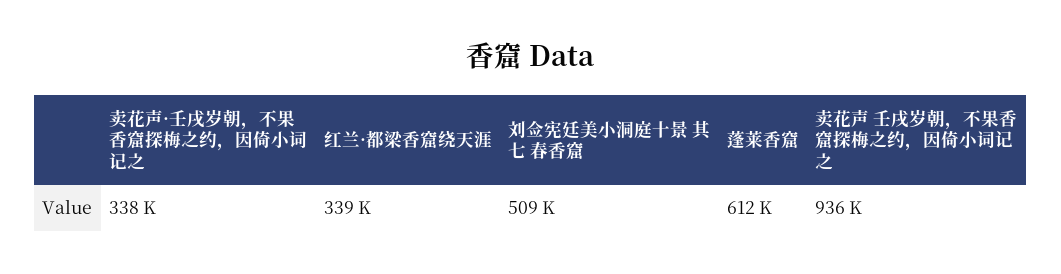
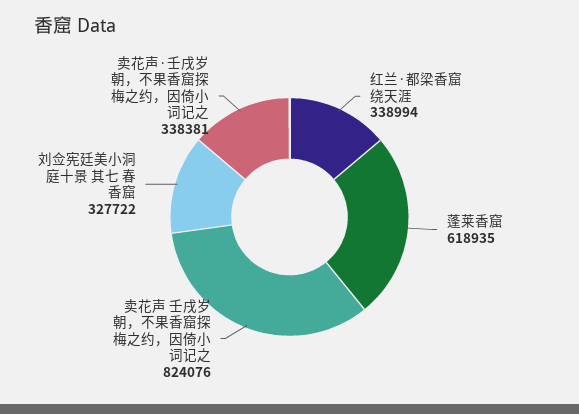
  {
    "卖花声·壬戌岁朝，不果香窟探梅之约，因倚小词记之": 338381,
    "红兰·都梁香窟绕天涯": 338994,
-   "刘佥宪廷美小洞庭十景 其七 春香窟": 509000,
+   "刘佥宪廷美小洞庭十景 其七 春香窟": 327722,
-   "蓬莱香窟": 612000,
+   "蓬莱香窟": 618935,
-   "卖花声 壬戌岁朝，不果香窟探梅之约，因倚小词记之": 936000
+   "卖花声 壬戌岁朝，不果香窟探梅之约，因倚小词记之": 824076
  }

